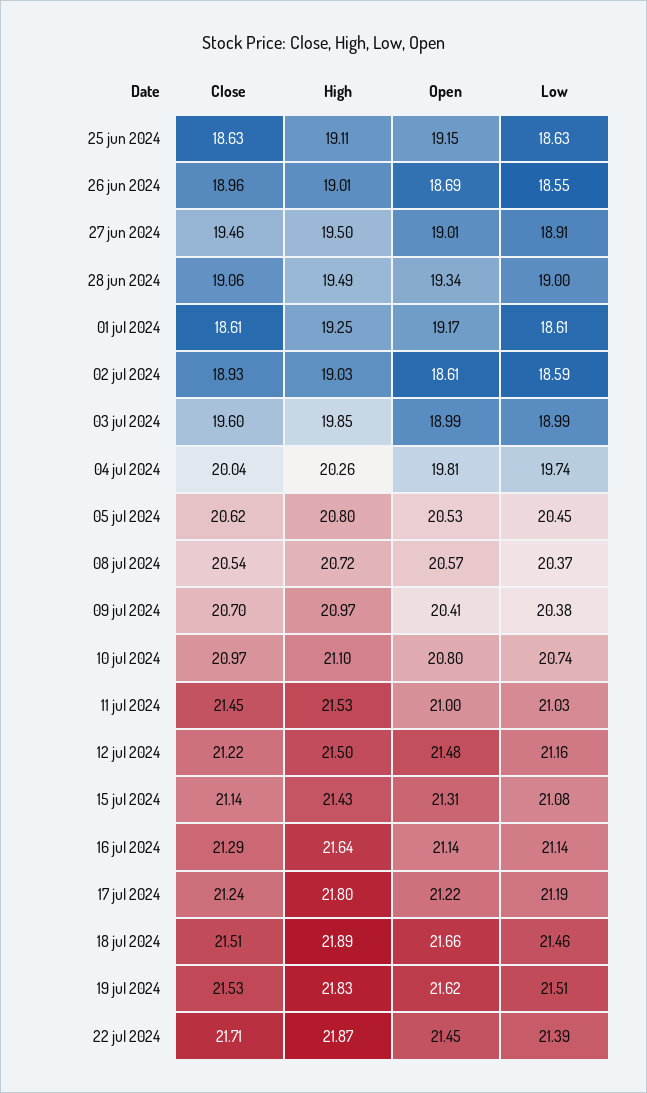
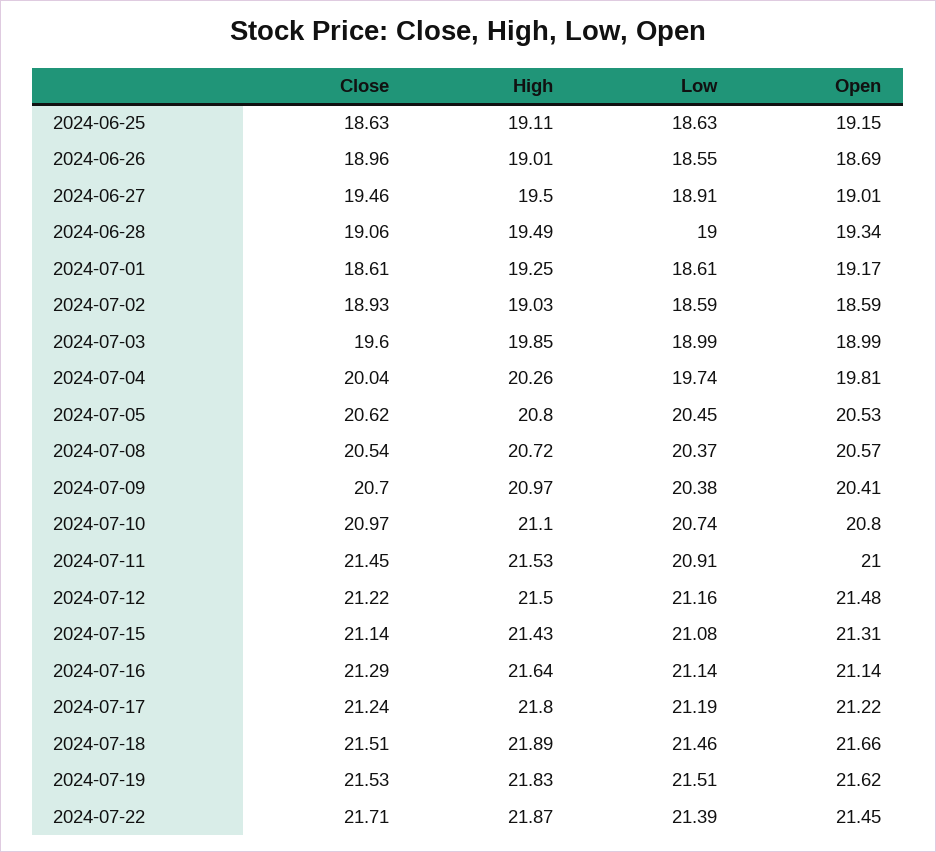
  {
    "Close": {
      "25 jun 2024": 18.63,
      "26 jun 2024": 18.96,
      "27 jun 2024": 19.46,
      "28 jun 2024": 19.06,
      "01 jul 2024": 18.61,
      "02 jul 2024": 18.93,
      "03 jul 2024": 19.6,
      "04 jul 2024": 20.04,
      "05 jul 2024": 20.62,
      "08 jul 2024": 20.54,
      "09 jul 2024": 20.7,
      "10 jul 2024": 20.97,
      "11 jul 2024": 21.45,
      "12 jul 2024": 21.22,
      "15 jul 2024": 21.14,
      "16 jul 2024": 21.29,
      "17 jul 2024": 21.24,
      "18 jul 2024": 21.51,
      "19 jul 2024": 21.53,
      "22 jul 2024": 21.71
    },
    "High": {
      "25 jun 2024": 19.11,
      "26 jun 2024": 19.01,
      "27 jun 2024": 19.5,
      "28 jun 2024": 19.49,
      "01 jul 2024": 19.25,
      "02 jul 2024": 19.03,
      "03 jul 2024": 19.85,
      "04 jul 2024": 20.26,
      "05 jul 2024": 20.8,
      "08 jul 2024": 20.72,
      "09 jul 2024": 20.97,
      "10 jul 2024": 21.1,
      "11 jul 2024": 21.53,
      "12 jul 2024": 21.5,
      "15 jul 2024": 21.43,
      "16 jul 2024": 21.64,
      "17 jul 2024": 21.8,
      "18 jul 2024": 21.89,
      "19 jul 2024": 21.83,
      "22 jul 2024": 21.87
    },
    "Open": {
      "25 jun 2024": 19.15,
      "26 jun 2024": 18.69,
      "27 jun 2024": 19.01,
      "28 jun 2024": 19.34,
      "01 jul 2024": 19.17,
-     "02 jul 2024": 18.61,
+     "02 jul 2024": 18.59,
      "03 jul 2024": 18.99,
      "04 jul 2024": 19.81,
      "05 jul 2024": 20.53,
      "08 jul 2024": 20.57,
      "09 jul 2024": 20.41,
      "10 jul 2024": 20.8,
      "11 jul 2024": 21,
      "12 jul 2024": 21.48,
      "15 jul 2024": 21.31,
      "16 jul 2024": 21.14,
      "17 jul 2024": 21.22,
      "18 jul 2024": 21.66,
      "19 jul 2024": 21.62,
      "22 jul 2024": 21.45
    },
    "Low": {
      "25 jun 2024": 18.63,
      "26 jun 2024": 18.55,
      "27 jun 2024": 18.91,
      "28 jun 2024": 19,
      "01 jul 2024": 18.61,
      "02 jul 2024": 18.59,
      "03 jul 2024": 18.99,
      "04 jul 2024": 19.74,
      "05 jul 2024": 20.45,
      "08 jul 2024": 20.37,
      "09 jul 2024": 20.38,
      "10 jul 2024": 20.74,
-     "11 jul 2024": 21.03,
+     "11 jul 2024": 20.91,
      "12 jul 2024": 21.16,
      "15 jul 2024": 21.08,
      "16 jul 2024": 21.14,
      "17 jul 2024": 21.19,
      "18 jul 2024": 21.46,
      "19 jul 2024": 21.51,
      "22 jul 2024": 21.39
    }
  }

